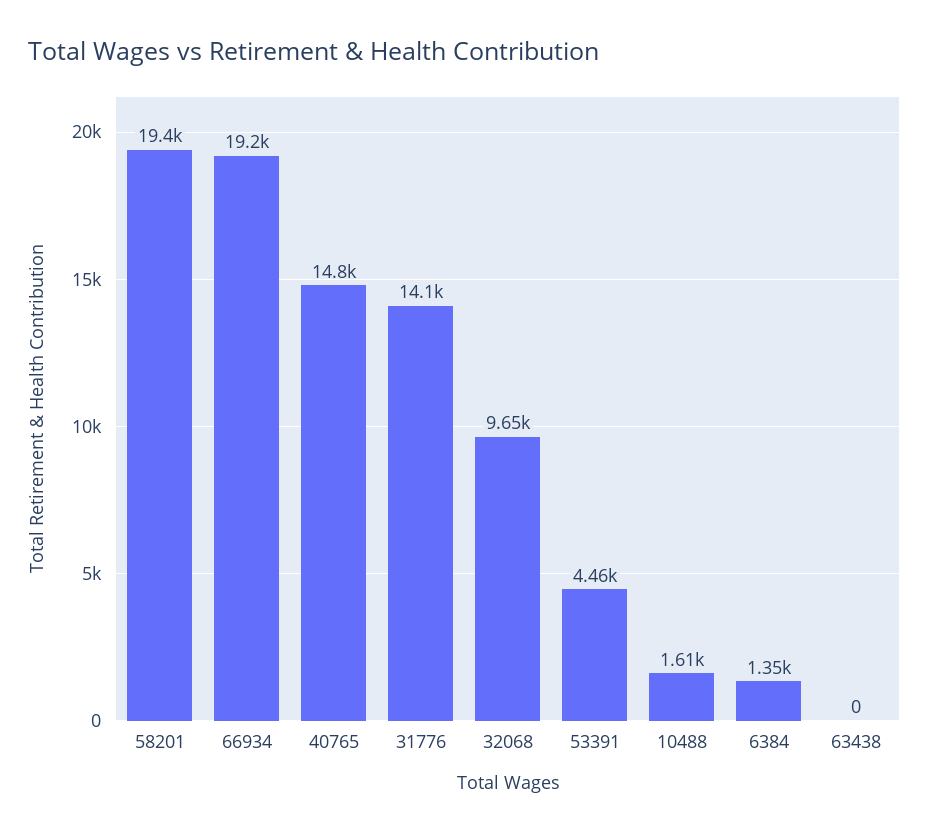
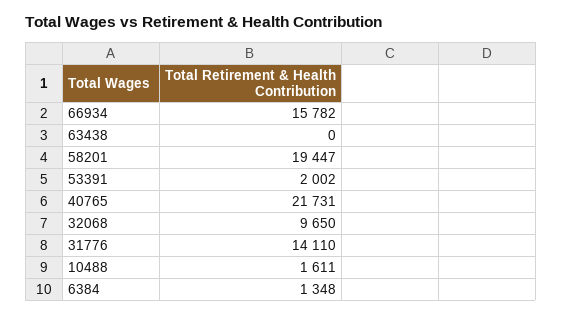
  {
    "58201": 19447,
-   "66934": 19200,
+   "66934": 15782,
-   "40765": 14800,
+   "40765": 21731,
    "31776": 14110,
    "32068": 9650,
-   "53391": 4460,
+   "53391": 2002,
    "10488": 1611,
    "6384": 1348,
    "63438": 0
  }

